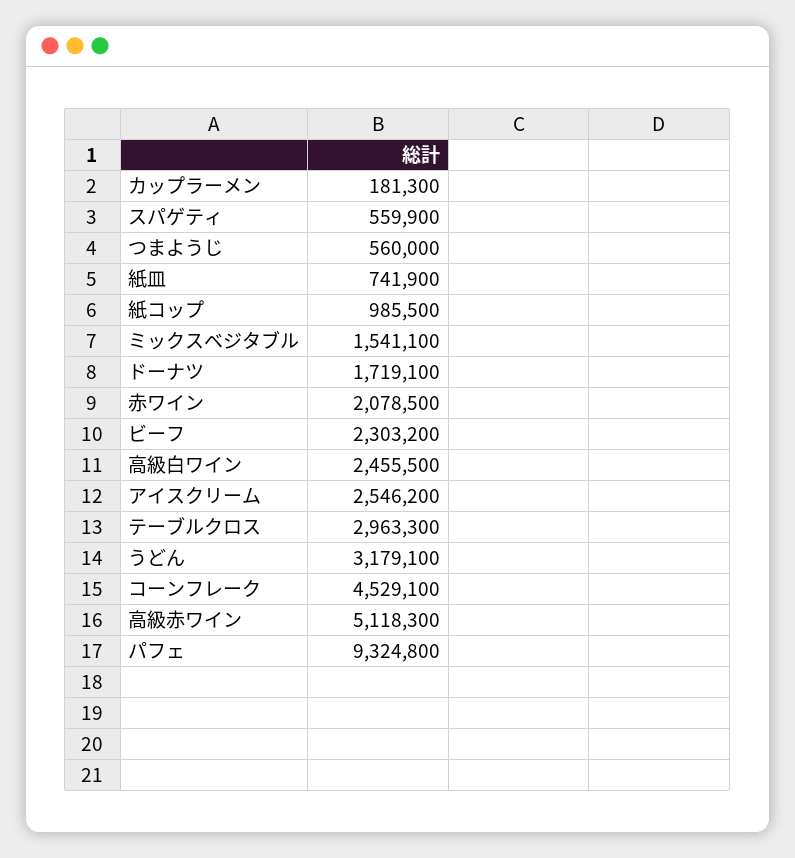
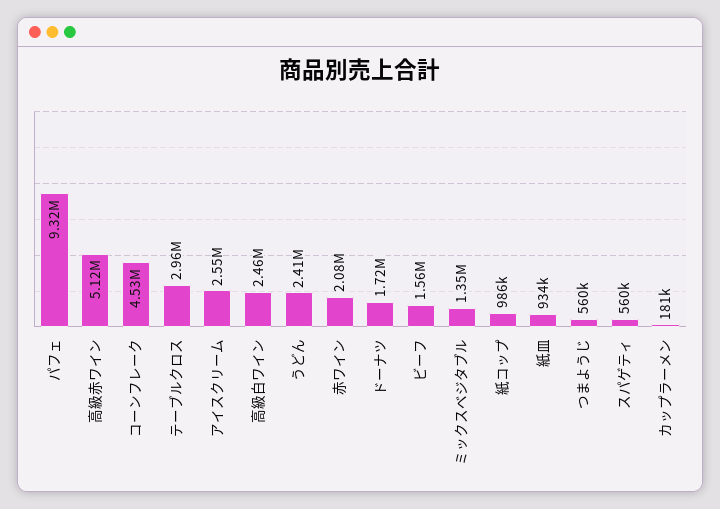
  {
    "カップラーメン": 181300,
    "スパゲティ": 559900,
    "つまようじ": 560000,
-   "紙皿": 741900,
+   "紙皿": 934000,
    "紙コップ": 985500,
-   "ミックスベジタブル": 1541100,
+   "ミックスベジタブル": 1350000,
    "ドーナツ": 1719100,
    "赤ワイン": 2078500,
-   "ビーフ": 2303200,
+   "ビーフ": 1560000,
    "高級白ワイン": 2455500,
    "アイスクリーム": 2546200,
    "テーブルクロス": 2963300,
-   "うどん": 3179100,
+   "うどん": 2410000,
    "コーンフレーク": 4529100,
    "高級赤ワイン": 5118300,
    "パフェ": 9324800
  }

